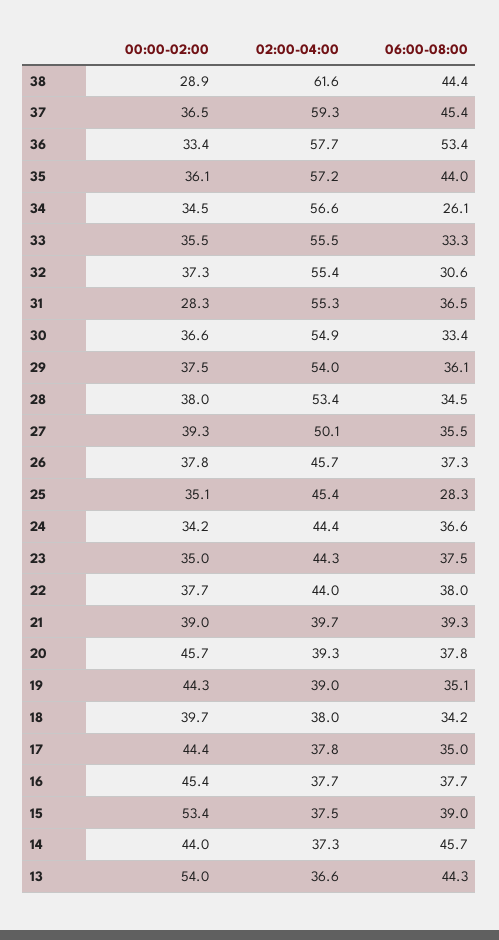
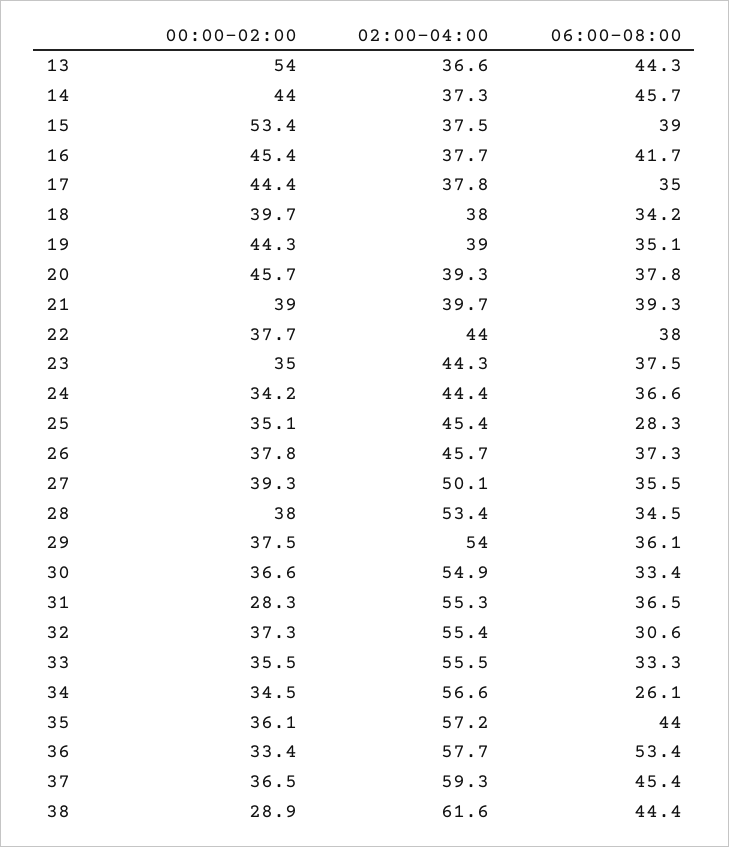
  {
    "00:00-02:00": {
      "38": 28.9,
      "37": 36.5,
      "36": 33.4,
      "35": 36.1,
      "34": 34.5,
      "33": 35.5,
      "32": 37.3,
      "31": 28.3,
      "30": 36.6,
      "29": 37.5,
      "28": 38,
      "27": 39.3,
      "26": 37.8,
      "25": 35.1,
      "24": 34.2,
      "23": 35,
      "22": 37.7,
      "21": 39,
      "20": 45.7,
      "19": 44.3,
      "18": 39.7,
      "17": 44.4,
      "16": 45.4,
      "15": 53.4,
      "14": 44,
      "13": 54
    },
    "02:00-04:00": {
      "38": 61.6,
      "37": 59.3,
      "36": 57.7,
      "35": 57.2,
      "34": 56.6,
      "33": 55.5,
      "32": 55.4,
      "31": 55.3,
      "30": 54.9,
      "29": 54,
      "28": 53.4,
      "27": 50.1,
      "26": 45.7,
      "25": 45.4,
      "24": 44.4,
      "23": 44.3,
      "22": 44,
      "21": 39.7,
      "20": 39.3,
      "19": 39,
      "18": 38,
      "17": 37.8,
      "16": 37.7,
      "15": 37.5,
      "14": 37.3,
      "13": 36.6
    },
    "06:00-08:00": {
      "38": 44.4,
      "37": 45.4,
      "36": 53.4,
      "35": 44,
      "34": 26.1,
      "33": 33.3,
      "32": 30.6,
      "31": 36.5,
      "30": 33.4,
      "29": 36.1,
      "28": 34.5,
      "27": 35.5,
      "26": 37.3,
      "25": 28.3,
      "24": 36.6,
      "23": 37.5,
      "22": 38,
      "21": 39.3,
      "20": 37.8,
      "19": 35.1,
      "18": 34.2,
      "17": 35,
-     "16": 37.7,
+     "16": 41.7,
      "15": 39,
      "14": 45.7,
      "13": 44.3
    }
  }

